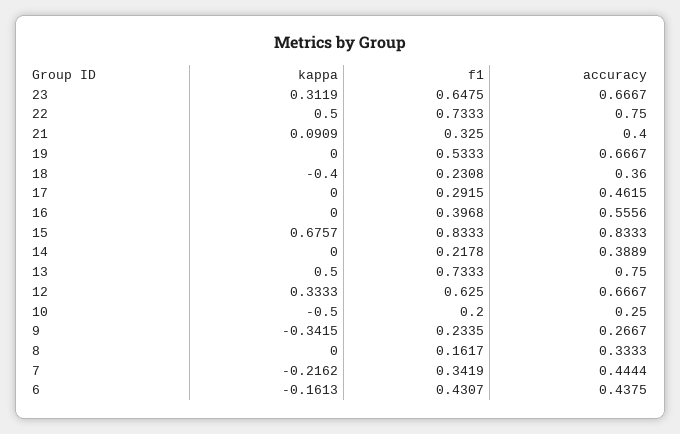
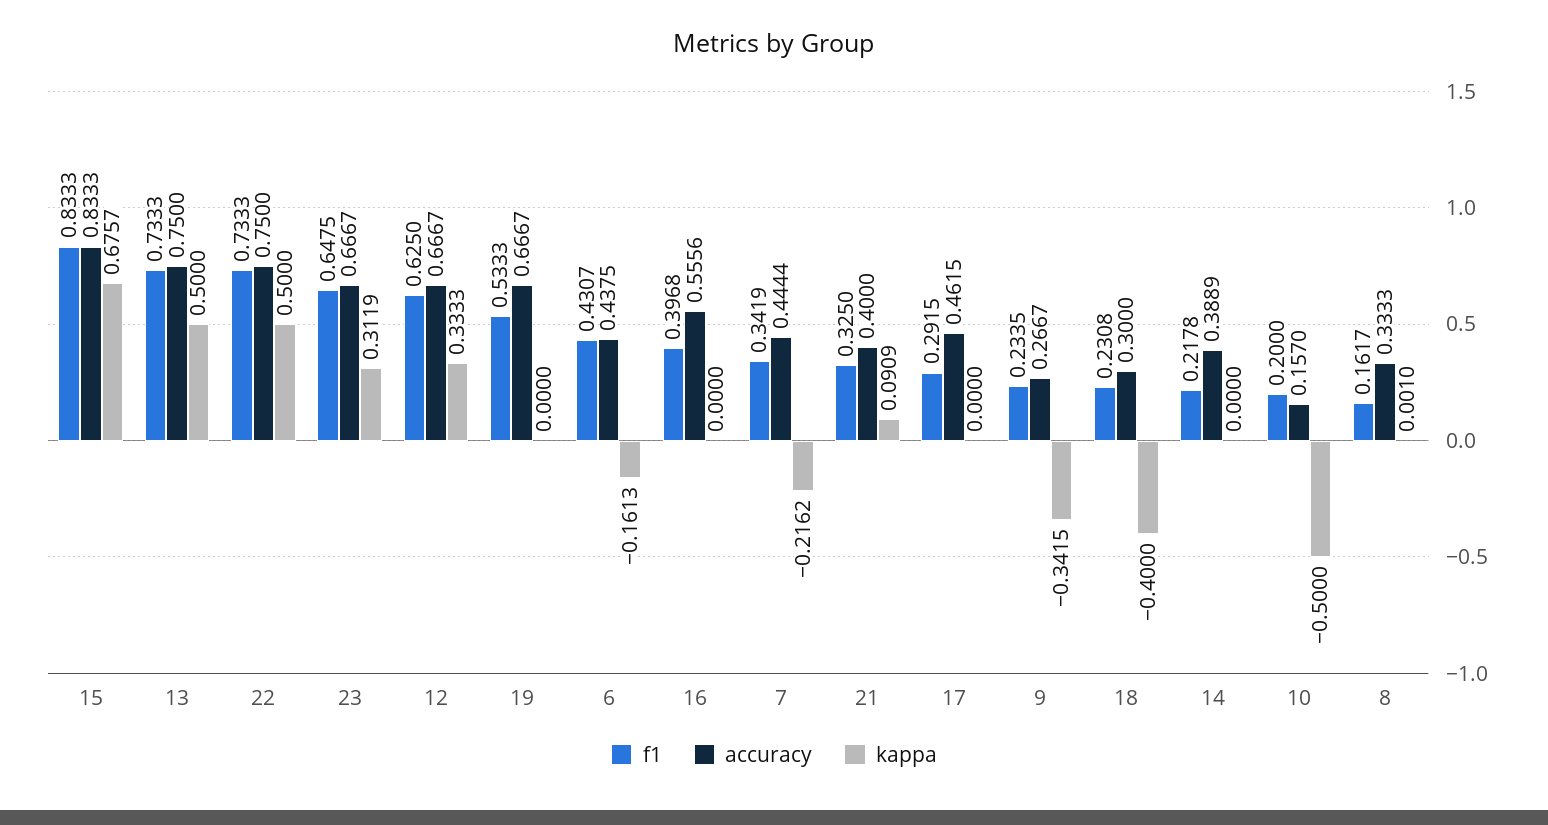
  {
    "kappa": {
      "23": 0.3119,
      "22": 0.5,
      "21": 0.0909,
      "19": 0,
      "18": -0.4,
      "17": 0,
      "16": 0,
      "15": 0.6757,
      "14": 0,
      "13": 0.5,
      "12": 0.3333,
      "10": -0.5,
      "9": -0.3415,
-     "8": 0,
+     "8": 0.001,
      "7": -0.2162,
      "6": -0.1613
    },
    "f1": {
      "23": 0.6475,
      "22": 0.7333,
      "21": 0.325,
      "19": 0.5333,
      "18": 0.2308,
      "17": 0.2915,
      "16": 0.3968,
      "15": 0.8333,
      "14": 0.2178,
      "13": 0.7333,
      "12": 0.625,
      "10": 0.2,
      "9": 0.2335,
      "8": 0.1617,
      "7": 0.3419,
      "6": 0.4307
    },
    "accuracy": {
      "23": 0.6667,
      "22": 0.75,
      "21": 0.4,
      "19": 0.6667,
-     "18": 0.36,
+     "18": 0.3,
      "17": 0.4615,
      "16": 0.5556,
      "15": 0.8333,
      "14": 0.3889,
      "13": 0.75,
      "12": 0.6667,
-     "10": 0.25,
+     "10": 0.157,
      "9": 0.2667,
      "8": 0.3333,
      "7": 0.4444,
      "6": 0.4375
    }
  }

